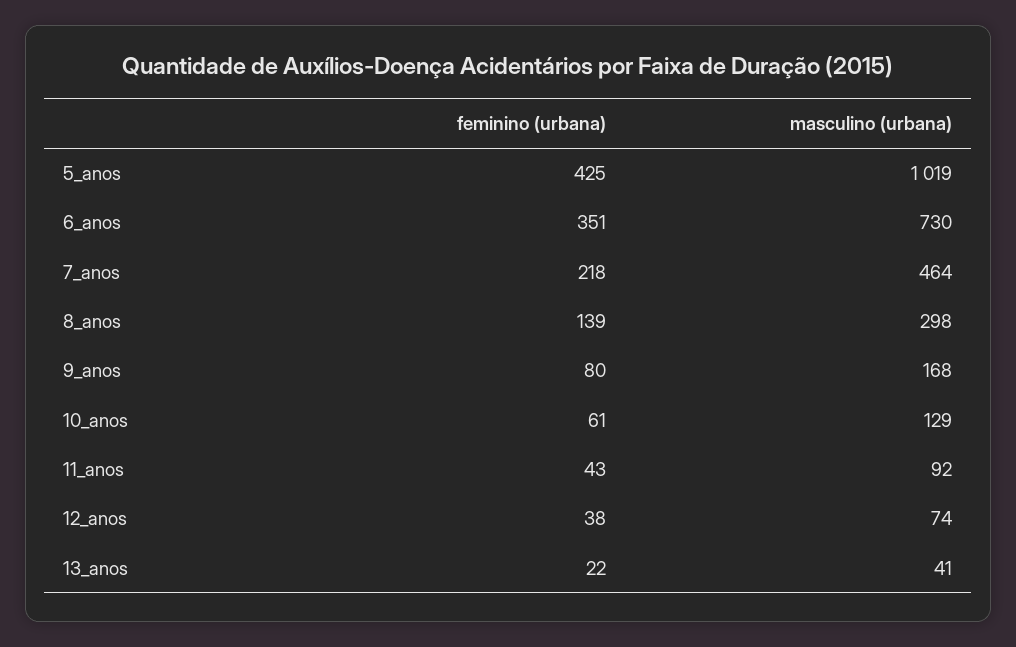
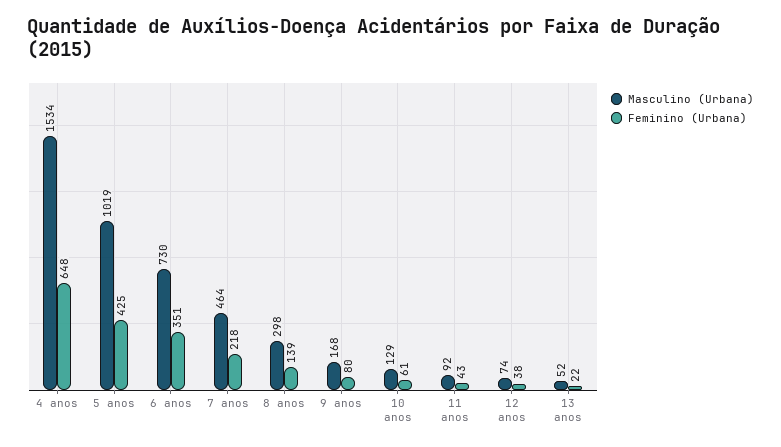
  {
    "feminino (urbana)": {
      "5_anos": 425,
      "6_anos": 351,
      "7_anos": 218,
      "8_anos": 139,
      "9_anos": 80,
      "10_anos": 61,
      "11_anos": 43,
      "12_anos": 38,
-     "13_anos": 22
+     "13_anos": 22,
+     "4 anos": 648
    },
    "masculino (urbana)": {
      "5_anos": 1019,
      "6_anos": 730,
      "7_anos": 464,
      "8_anos": 298,
      "9_anos": 168,
      "10_anos": 129,
      "11_anos": 92,
      "12_anos": 74,
-     "13_anos": 41
+     "13_anos": 52,
+     "4 anos": 1534
    }
  }

